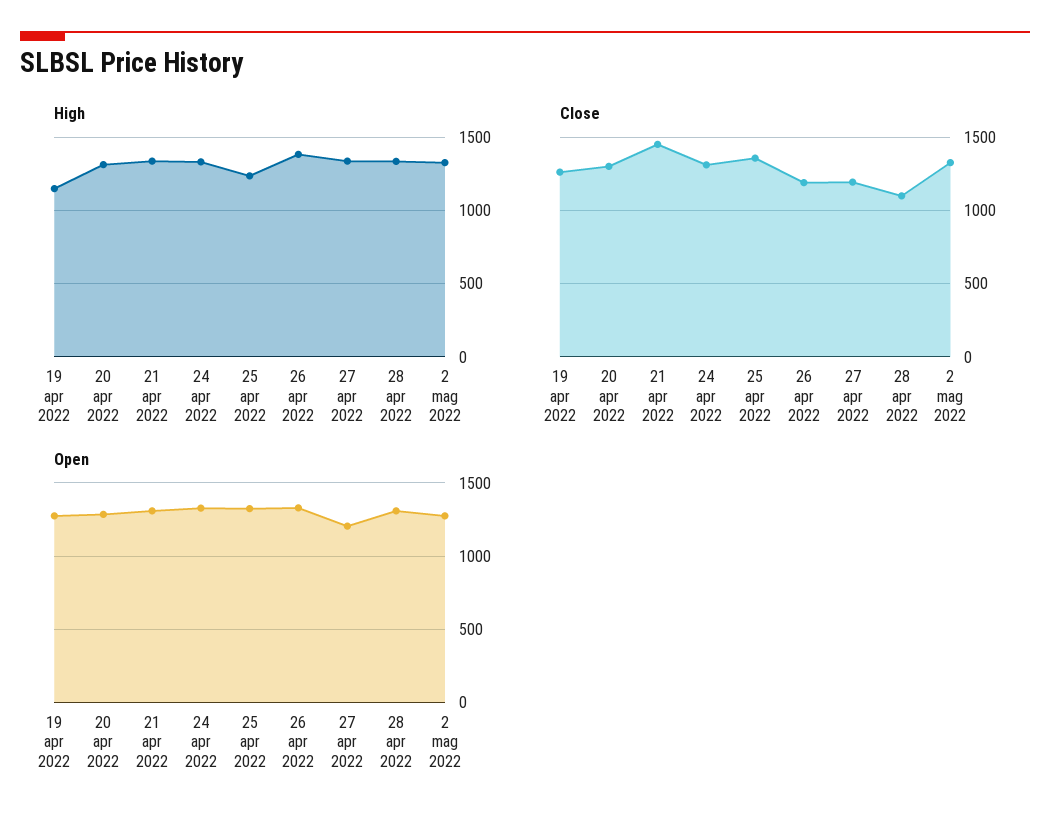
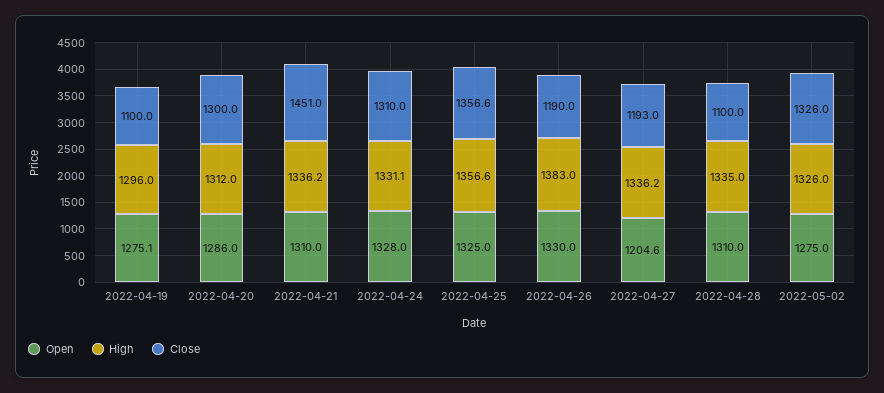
  {
    "High": {
-     "19 apr 2022": 1150,
+     "19 apr 2022": 1296,
      "20 apr 2022": 1312,
      "21 apr 2022": 1336.2,
      "24 apr 2022": 1331.1,
-     "25 apr 2022": 1250,
+     "25 apr 2022": 1356.6,
      "26 apr 2022": 1383,
      "27 apr 2022": 1336.2,
      "28 apr 2022": 1335,
      "2 mag 2022": 1326
    },
    "Close": {
-     "19 apr 2022": 1250,
+     "19 apr 2022": 1100,
      "20 apr 2022": 1300,
      "21 apr 2022": 1451,
      "24 apr 2022": 1310,
      "25 apr 2022": 1356.6,
      "26 apr 2022": 1190,
      "27 apr 2022": 1193,
      "28 apr 2022": 1100,
      "2 mag 2022": 1326
    },
    "Open": {
      "19 apr 2022": 1275.1,
      "20 apr 2022": 1286,
      "21 apr 2022": 1310,
      "24 apr 2022": 1328,
      "25 apr 2022": 1325,
      "26 apr 2022": 1330,
      "27 apr 2022": 1204.6,
      "28 apr 2022": 1310,
      "2 mag 2022": 1275
    }
  }

